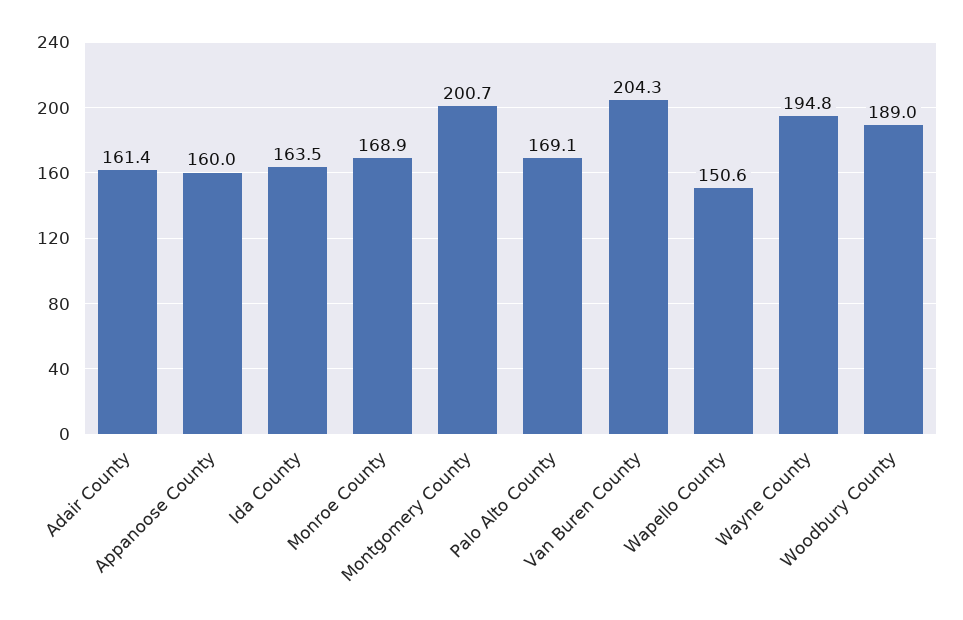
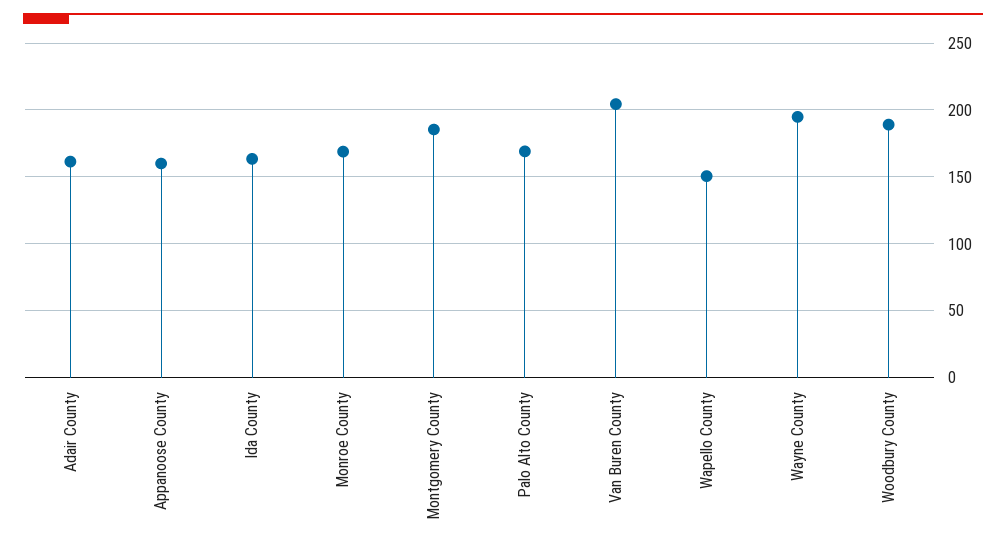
  {
    "Adair County": 161.4,
    "Appanoose County": 160,
    "Ida County": 163.5,
    "Monroe County": 168.9,
-   "Montgomery County": 200.7,
+   "Montgomery County": 185,
    "Palo Alto County": 169.1,
    "Van Buren County": 204.3,
    "Wapello County": 150.6,
    "Wayne County": 194.8,
    "Woodbury County": 189
  }

